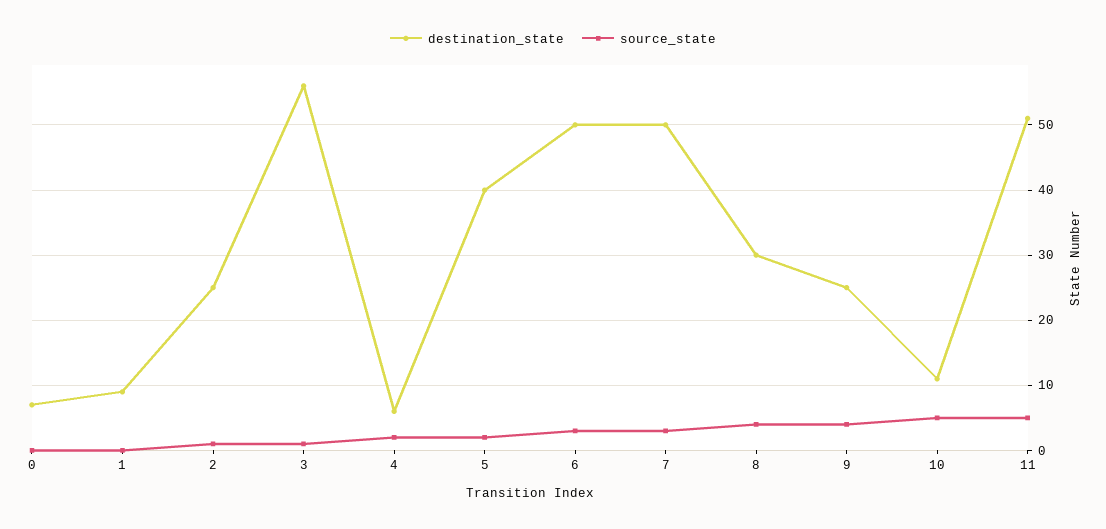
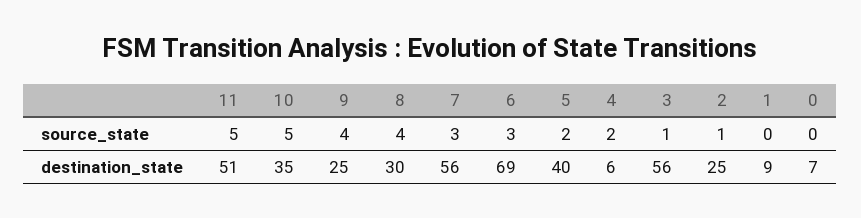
  {
    "destination_state": {
      "0": 7,
      "1": 9,
      "2": 25,
      "3": 56,
      "4": 6,
      "5": 40,
-     "6": 50,
+     "6": 69,
-     "7": 50,
+     "7": 56,
      "8": 30,
      "9": 25,
-     "10": 11,
+     "10": 35,
      "11": 51
    },
    "source_state": {
      "0": 0,
      "1": 0,
      "2": 1,
      "3": 1,
      "4": 2,
      "5": 2,
      "6": 3,
      "7": 3,
      "8": 4,
      "9": 4,
      "10": 5,
      "11": 5
    }
  }

